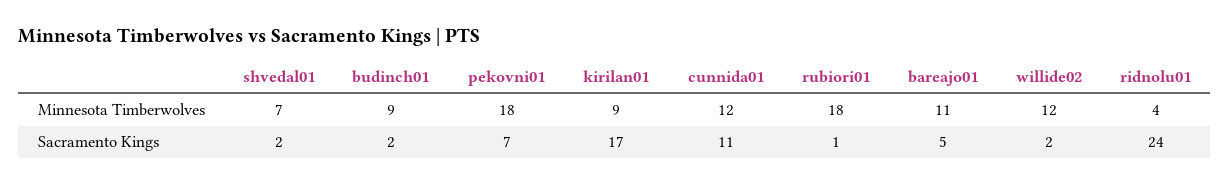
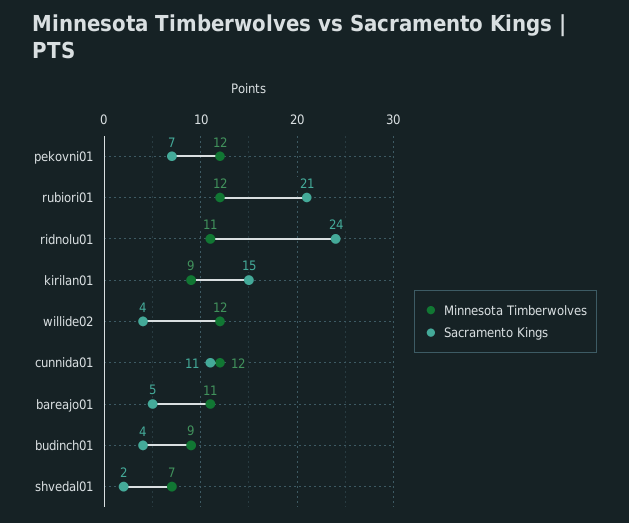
  {
    "Minnesota Timberwolves": {
      "shvedal01": 7,
      "budinch01": 9,
-     "pekovni01": 18,
+     "pekovni01": 12,
      "kirilan01": 9,
      "cunnida01": 12,
-     "rubiori01": 18,
+     "rubiori01": 12,
      "bareajo01": 11,
      "willide02": 12,
-     "ridnolu01": 4
+     "ridnolu01": 11
    },
    "Sacramento Kings": {
      "shvedal01": 2,
-     "budinch01": 2,
+     "budinch01": 4,
      "pekovni01": 7,
-     "kirilan01": 17,
+     "kirilan01": 15,
      "cunnida01": 11,
-     "rubiori01": 1,
+     "rubiori01": 21,
      "bareajo01": 5,
-     "willide02": 2,
+     "willide02": 4,
      "ridnolu01": 24
    }
  }

